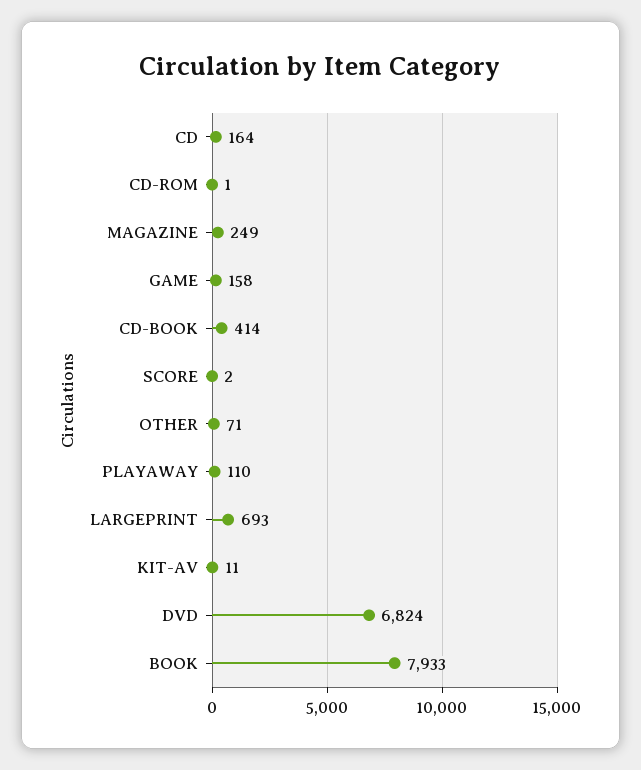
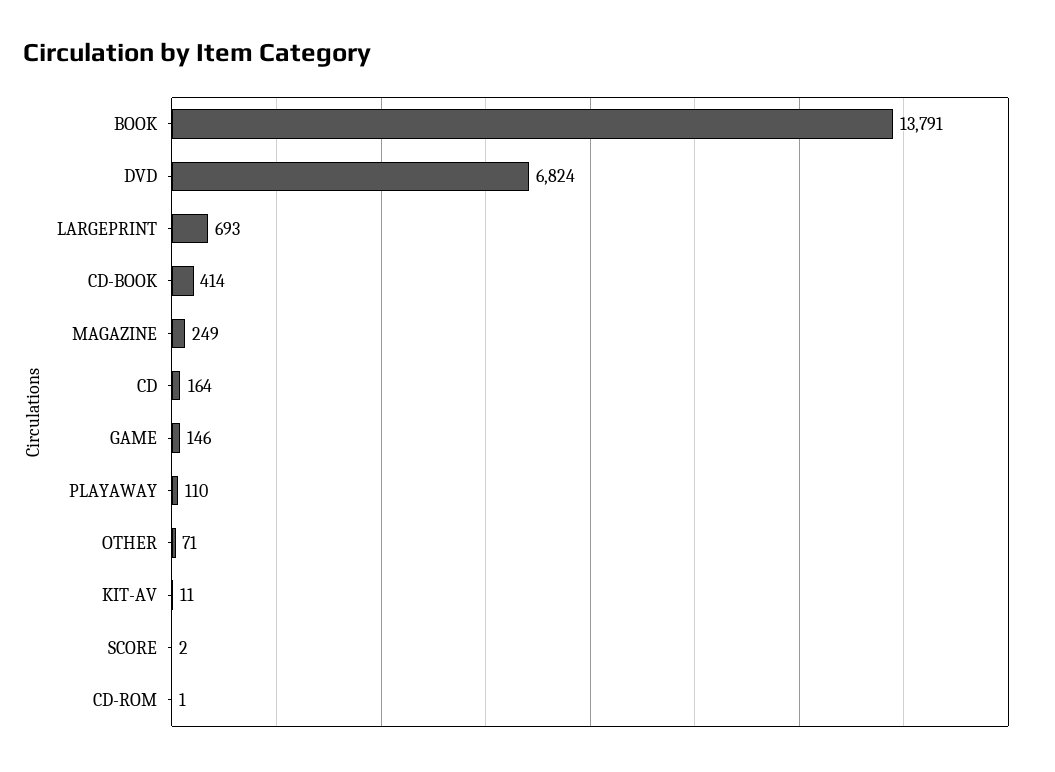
  {
    "CD": 164,
    "CD-ROM": 1,
    "MAGAZINE": 249,
-   "GAME": 158,
+   "GAME": 146,
    "CD-BOOK": 414,
    "SCORE": 2,
    "OTHER": 71,
    "PLAYAWAY": 110,
    "LARGEPRINT": 693,
    "KIT-AV": 11,
    "DVD": 6824,
-   "BOOK": 7933
+   "BOOK": 13791
  }

